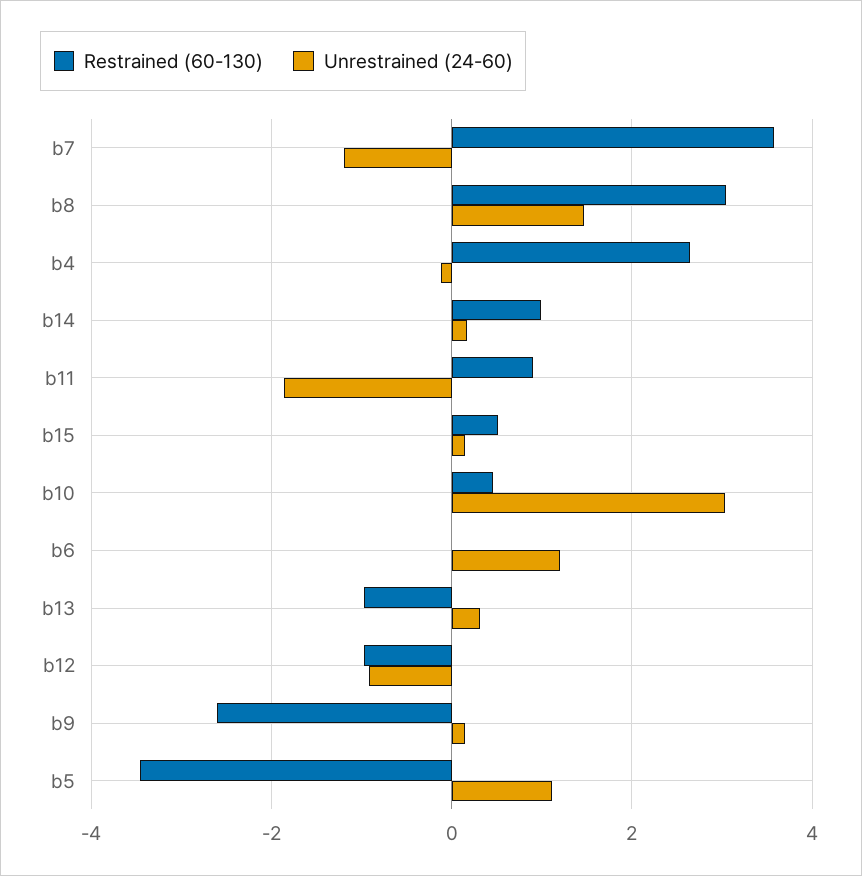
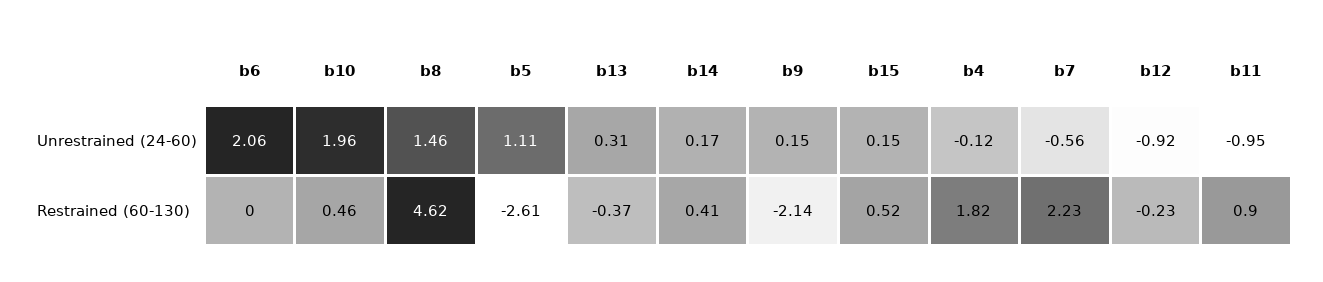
  {
    "Restrained (60-130)": {
-     "b7": 3.6,
+     "b7": 2.23,
-     "b8": 3,
+     "b8": 4.62,
-     "b4": 2.6,
+     "b4": 1.82,
-     "b14": 1,
+     "b14": 0.41,
      "b11": 0.9,
      "b15": 0.52,
      "b10": 0.46,
      "b6": 0,
-     "b13": -1,
+     "b13": -0.37,
-     "b12": -1,
+     "b12": -0.23,
-     "b9": -2.6,
+     "b9": -2.14,
-     "b5": -3.4
+     "b5": -2.61
    },
    "Unrestrained (24-60)": {
-     "b7": -1.2,
+     "b7": -0.56,
      "b8": 1.46,
      "b4": -0.12,
      "b14": 0.17,
-     "b11": -1.8,
+     "b11": -0.95,
      "b15": 0.15,
-     "b10": 3,
+     "b10": 1.96,
-     "b6": 1.2,
+     "b6": 2.06,
      "b13": 0.31,
      "b12": -0.92,
      "b9": 0.15,
      "b5": 1.11
    }
  }

